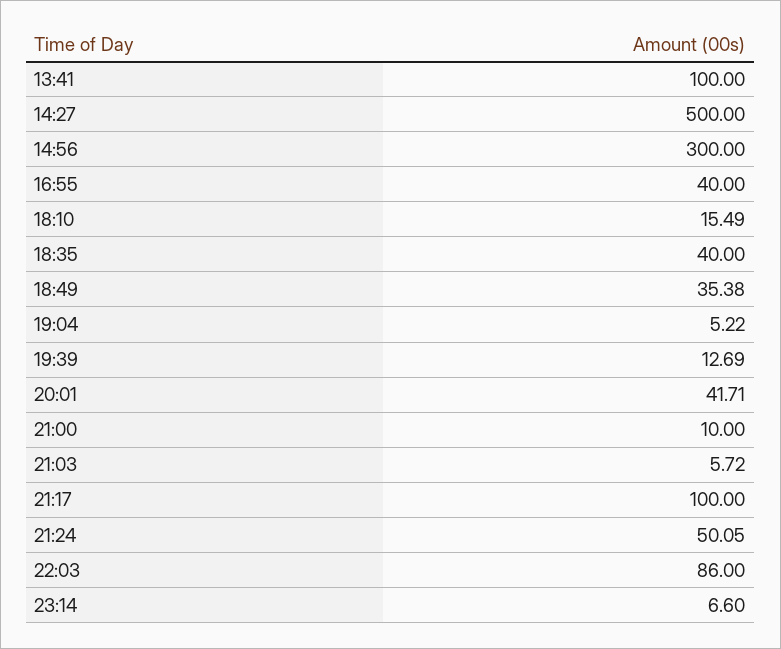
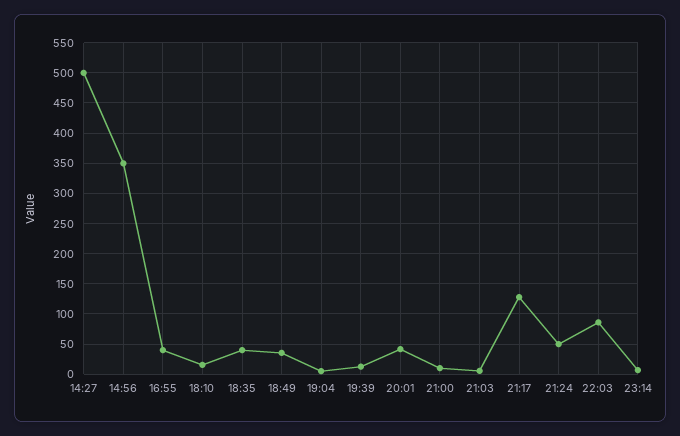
  {
-   "13:41": 100,
    "14:27": 500,
-   "14:56": 300,
+   "14:56": 350,
    "16:55": 40,
    "18:10": 15.49,
    "18:35": 40,
    "18:49": 35.38,
    "19:04": 5.22,
    "19:39": 12.69,
    "20:01": 41.71,
    "21:00": 10,
    "21:03": 5.72,
-   "21:17": 100,
+   "21:17": 130,
    "21:24": 50.05,
    "22:03": 86,
    "23:14": 6.6
  }

